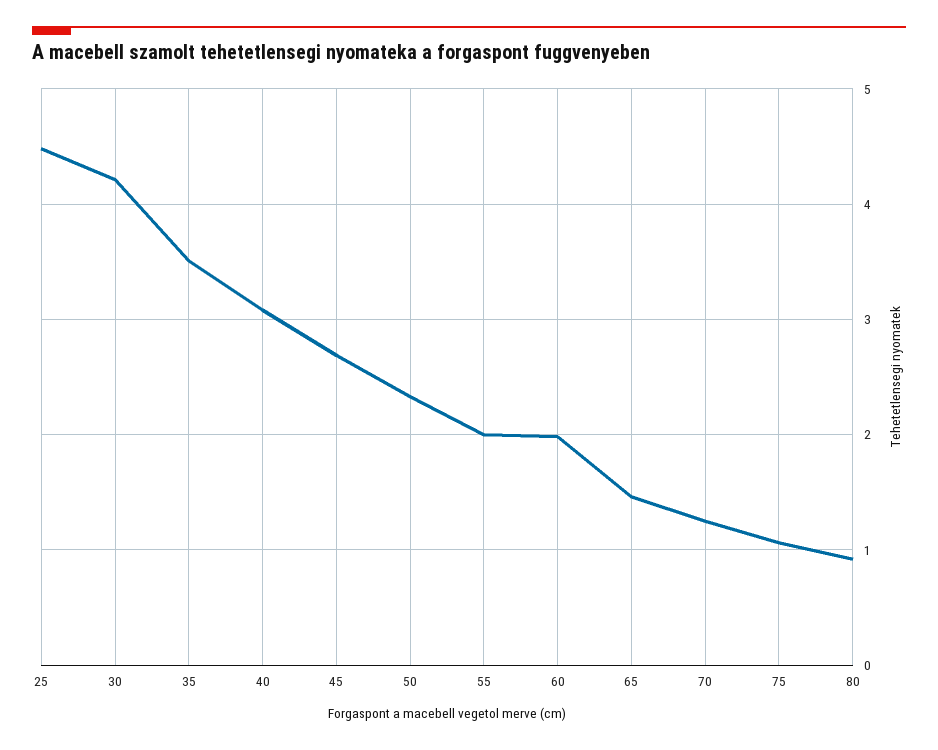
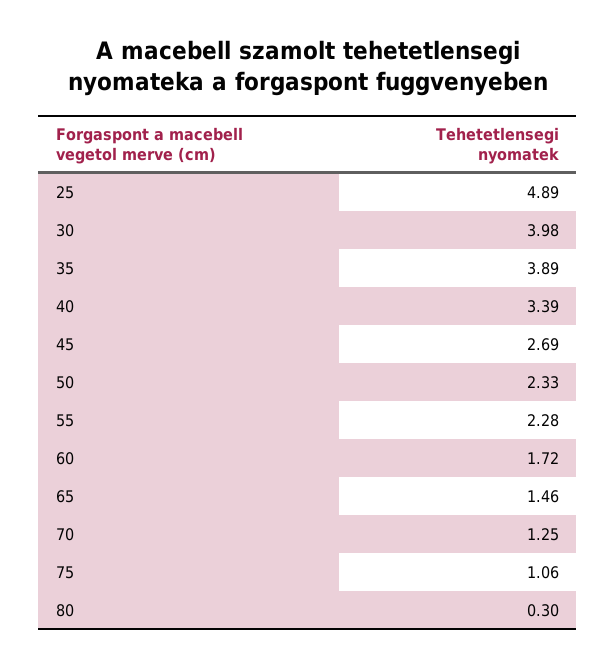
  {
-   "25": 4.5,
+   "25": 4.89,
-   "30": 4.2,
+   "30": 3.98,
-   "35": 3.5,
+   "35": 3.89,
-   "40": 3.1,
+   "40": 3.39,
    "45": 2.69,
    "50": 2.33,
-   "55": 2,
+   "55": 2.28,
-   "60": 2,
+   "60": 1.72,
    "65": 1.46,
    "70": 1.25,
    "75": 1.06,
-   "80": 0.9
+   "80": 0.3
  }

